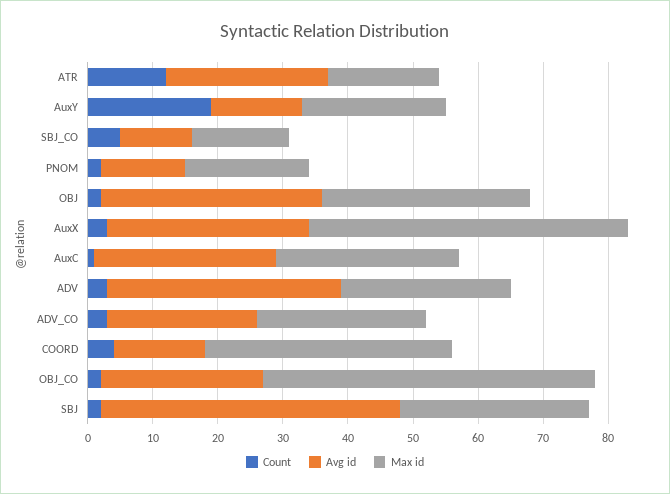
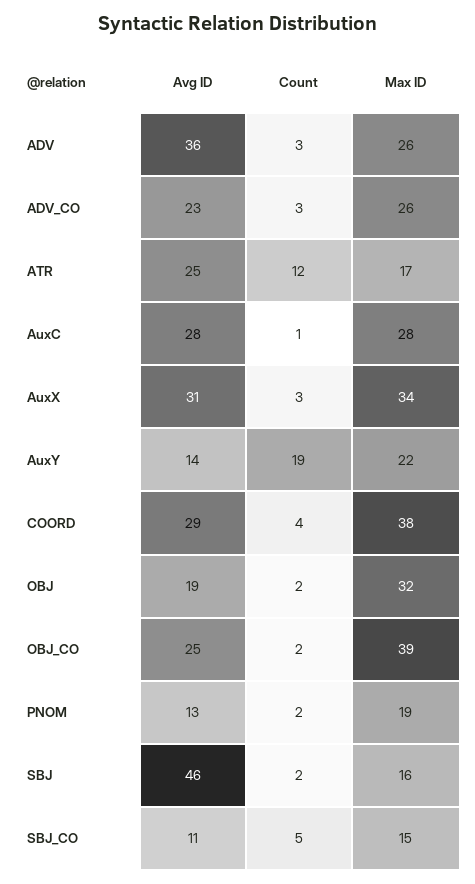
  {
    "Count": {
      "ATR": 12,
      "AuxY": 19,
      "SBJ_CO": 5,
      "PNOM": 2,
      "OBJ": 2,
      "AuxX": 3,
      "AuxC": 1,
      "ADV": 3,
      "ADV_CO": 3,
      "COORD": 4,
      "OBJ_CO": 2,
      "SBJ": 2
    },
    "Avg id": {
      "ATR": 25,
      "AuxY": 14,
      "SBJ_CO": 11,
      "PNOM": 13,
-     "OBJ": 35,
+     "OBJ": 19,
      "AuxX": 31,
      "AuxC": 28,
      "ADV": 36,
      "ADV_CO": 23,
-     "COORD": 15,
+     "COORD": 29,
      "OBJ_CO": 25,
      "SBJ": 46
    },
    "Max id": {
      "ATR": 17,
      "AuxY": 22,
      "SBJ_CO": 15,
      "PNOM": 19,
      "OBJ": 32,
-     "AuxX": 50,
+     "AuxX": 34,
      "AuxC": 28,
      "ADV": 26,
      "ADV_CO": 26,
      "COORD": 38,
-     "OBJ_CO": 50,
+     "OBJ_CO": 39,
-     "SBJ": 30
+     "SBJ": 16
    }
  }

